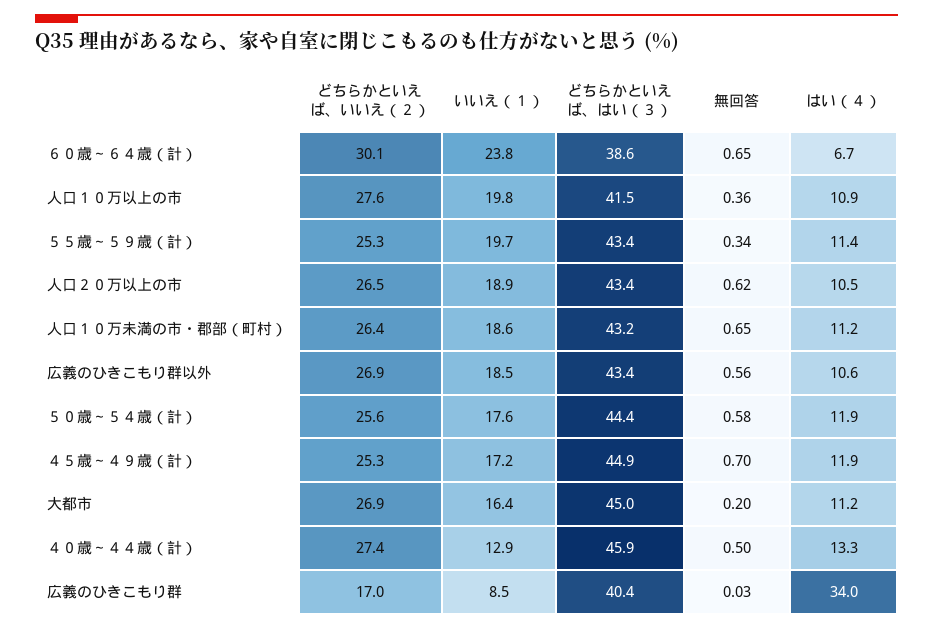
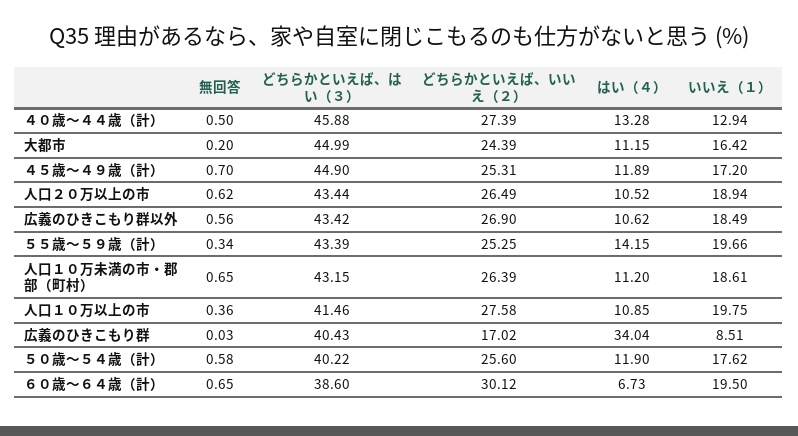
  {
    "どちらかといえば、いいえ（２）": {
      "６０歳～６４歳（計）": 30.12,
      "人口１０万以上の市": 27.58,
      "５５歳～５９歳（計）": 25.25,
      "人口２０万以上の市": 26.49,
      "人口１０万未満の市・郡部（町村）": 26.39,
      "広義のひきこもり群以外": 26.9,
      "５０歳～５４歳（計）": 25.6,
      "４５歳～４９歳（計）": 25.31,
-     "大都市": 26.9,
+     "大都市": 24.39,
      "４０歳～４４歳（計）": 27.39,
      "広義のひきこもり群": 17.02
    },
    "いいえ（１）": {
-     "６０歳～６４歳（計）": 23.8,
+     "６０歳～６４歳（計）": 19.5,
      "人口１０万以上の市": 19.75,
      "５５歳～５９歳（計）": 19.66,
      "人口２０万以上の市": 18.94,
      "人口１０万未満の市・郡部（町村）": 18.61,
      "広義のひきこもり群以外": 18.49,
      "５０歳～５４歳（計）": 17.62,
      "４５歳～４９歳（計）": 17.2,
      "大都市": 16.42,
      "４０歳～４４歳（計）": 12.94,
      "広義のひきこもり群": 8.51
    },
    "どちらかといえば、はい（３）": {
      "６０歳～６４歳（計）": 38.6,
      "人口１０万以上の市": 41.46,
      "５５歳～５９歳（計）": 43.39,
      "人口２０万以上の市": 43.44,
      "人口１０万未満の市・郡部（町村）": 43.15,
      "広義のひきこもり群以外": 43.42,
-     "５０歳～５４歳（計）": 44.4,
+     "５０歳～５４歳（計）": 40.22,
      "４５歳～４９歳（計）": 44.9,
      "大都市": 44.99,
      "４０歳～４４歳（計）": 45.88,
      "広義のひきこもり群": 40.43
    },
    "無回答": {
      "６０歳～６４歳（計）": 0.65,
      "人口１０万以上の市": 0.36,
      "５５歳～５９歳（計）": 0.34,
      "人口２０万以上の市": 0.62,
      "人口１０万未満の市・郡部（町村）": 0.65,
      "広義のひきこもり群以外": 0.56,
      "５０歳～５４歳（計）": 0.58,
      "４５歳～４９歳（計）": 0.7,
      "大都市": 0.2,
      "４０歳～４４歳（計）": 0.5,
      "広義のひきこもり群": 0.03
    },
    "はい（４）": {
      "６０歳～６４歳（計）": 6.73,
      "人口１０万以上の市": 10.85,
-     "５５歳～５９歳（計）": 11.4,
+     "５５歳～５９歳（計）": 14.15,
      "人口２０万以上の市": 10.52,
      "人口１０万未満の市・郡部（町村）": 11.2,
      "広義のひきこもり群以外": 10.62,
      "５０歳～５４歳（計）": 11.9,
      "４５歳～４９歳（計）": 11.89,
      "大都市": 11.15,
      "４０歳～４４歳（計）": 13.28,
      "広義のひきこもり群": 34.04
    }
  }

